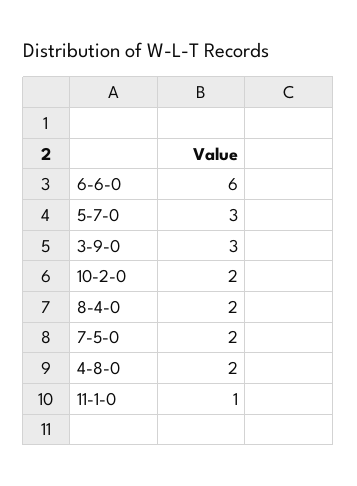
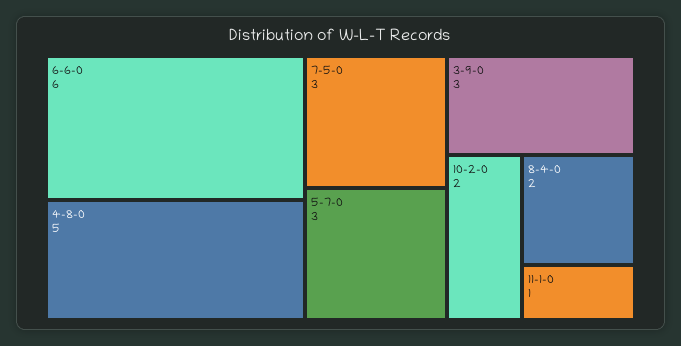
  {
    "6-6-0": 6,
    "5-7-0": 3,
    "3-9-0": 3,
    "10-2-0": 2,
    "8-4-0": 2,
-   "7-5-0": 2,
+   "7-5-0": 3,
-   "4-8-0": 2,
+   "4-8-0": 5,
    "11-1-0": 1
  }

